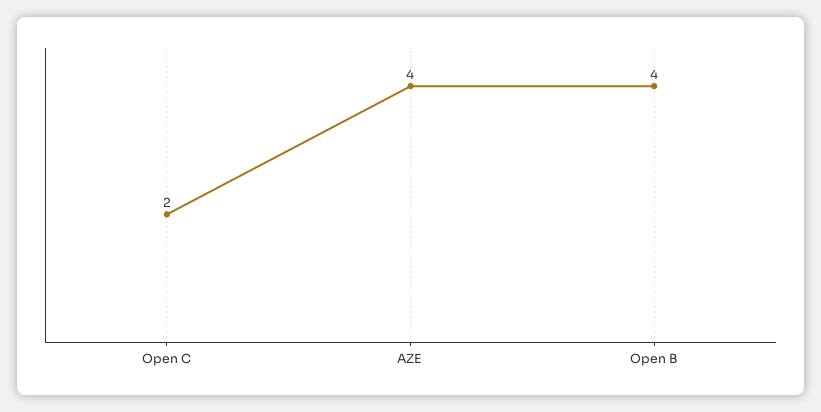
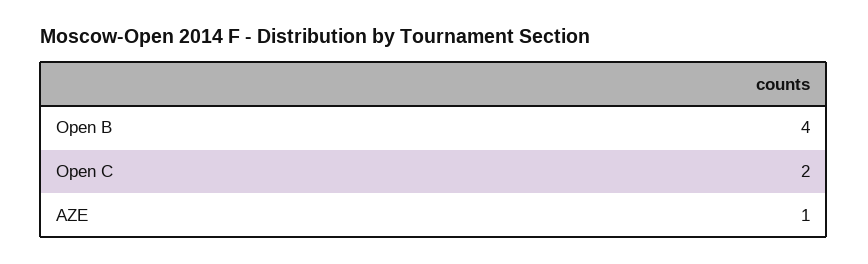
  {
    "Open C": 2,
-   "AZE": 4,
+   "AZE": 1,
    "Open B": 4
  }

